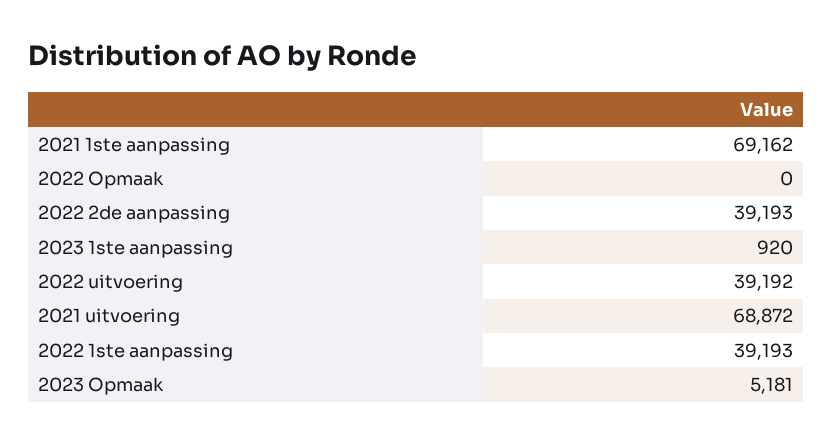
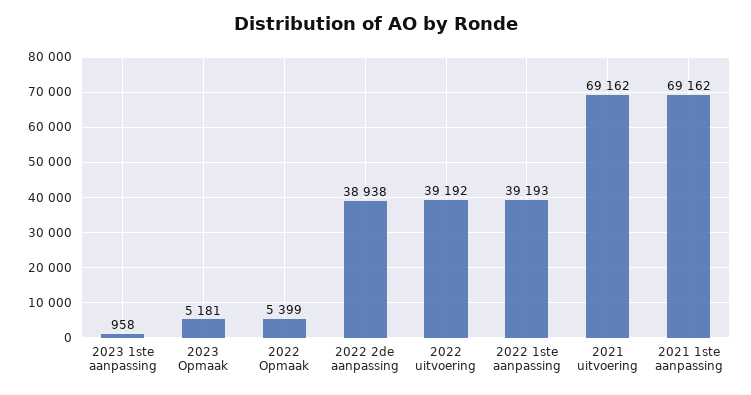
  {
    "2021 1ste aanpassing": 69162,
-   "2022 Opmaak": 0,
+   "2022 Opmaak": 5399,
-   "2022 2de aanpassing": 39193,
+   "2022 2de aanpassing": 38938,
-   "2023 1ste aanpassing": 920,
+   "2023 1ste aanpassing": 958,
    "2022 uitvoering": 39192,
-   "2021 uitvoering": 68872,
+   "2021 uitvoering": 69162,
    "2022 1ste aanpassing": 39193,
    "2023 Opmaak": 5181
  }

